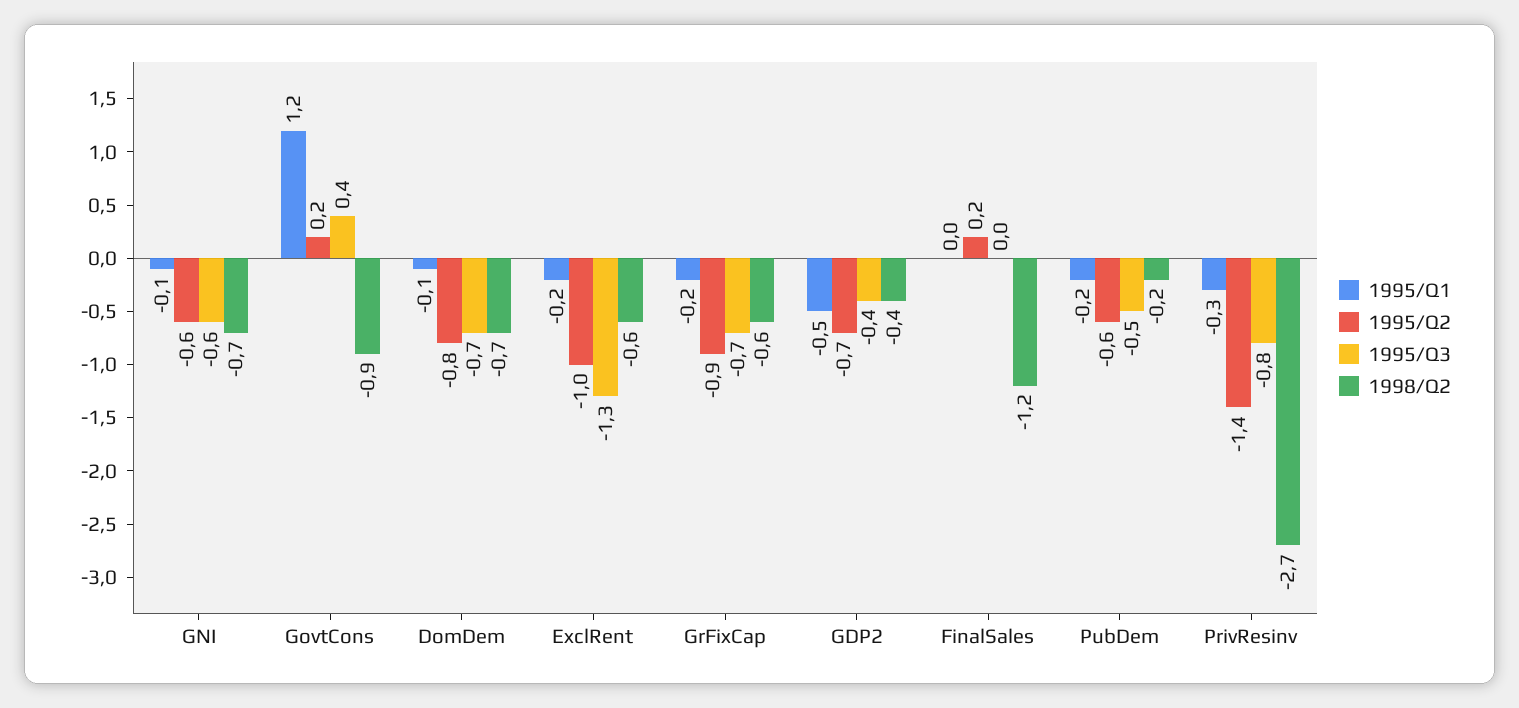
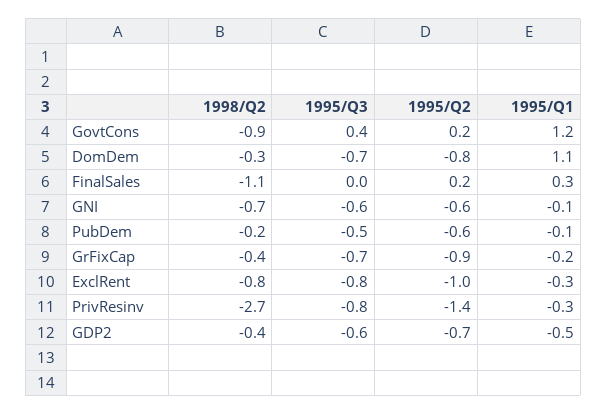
  {
    "1995/Q1": {
      "GNI": -0.1,
      "GovtCons": 1.2,
-     "DomDem": -0.1,
+     "DomDem": 1.1,
-     "ExclRent": -0.2,
+     "ExclRent": -0.3,
      "GrFixCap": -0.2,
      "GDP2": -0.5,
-     "FinalSales": 0,
+     "FinalSales": 0.3,
-     "PubDem": -0.2,
+     "PubDem": -0.1,
      "PrivResinv": -0.3
    },
    "1995/Q2": {
      "GNI": -0.6,
      "GovtCons": 0.2,
      "DomDem": -0.8,
      "ExclRent": -1,
      "GrFixCap": -0.9,
      "GDP2": -0.7,
      "FinalSales": 0.2,
      "PubDem": -0.6,
      "PrivResinv": -1.4
    },
    "1995/Q3": {
      "GNI": -0.6,
      "GovtCons": 0.4,
      "DomDem": -0.7,
-     "ExclRent": -1.3,
+     "ExclRent": -0.8,
      "GrFixCap": -0.7,
-     "GDP2": -0.4,
+     "GDP2": -0.6,
      "FinalSales": 0,
      "PubDem": -0.5,
      "PrivResinv": -0.8
    },
    "1998/Q2": {
      "GNI": -0.7,
      "GovtCons": -0.9,
-     "DomDem": -0.7,
+     "DomDem": -0.3,
-     "ExclRent": -0.6,
+     "ExclRent": -0.8,
-     "GrFixCap": -0.6,
+     "GrFixCap": -0.4,
      "GDP2": -0.4,
-     "FinalSales": -1.2,
+     "FinalSales": -1.1,
      "PubDem": -0.2,
      "PrivResinv": -2.7
    }
  }

